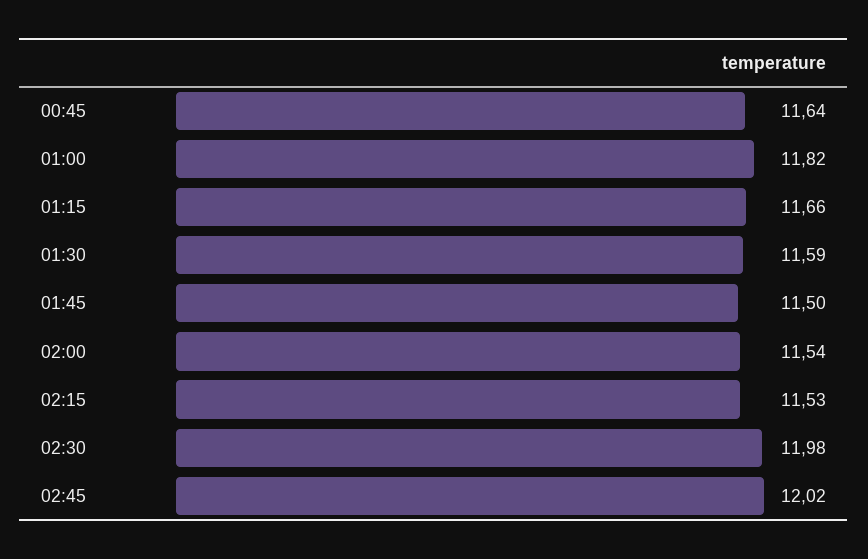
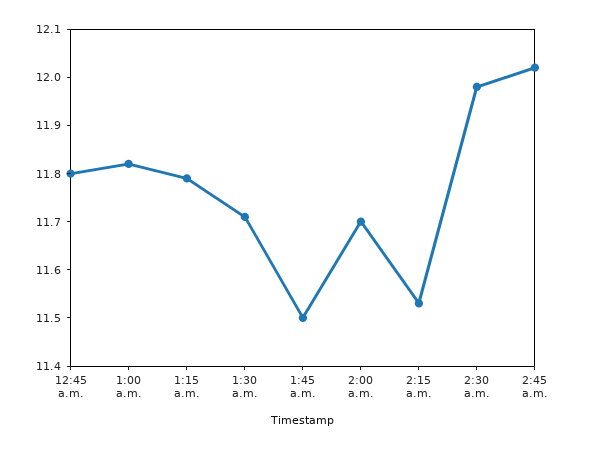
  {
-   "00:45": 11.64,
+   "00:45": 11.8,
    "01:00": 11.82,
-   "01:15": 11.66,
+   "01:15": 11.8,
-   "01:30": 11.59,
+   "01:30": 11.7,
    "01:45": 11.5,
-   "02:00": 11.54,
+   "02:00": 11.7,
    "02:15": 11.53,
    "02:30": 11.98,
    "02:45": 12.02
  }

